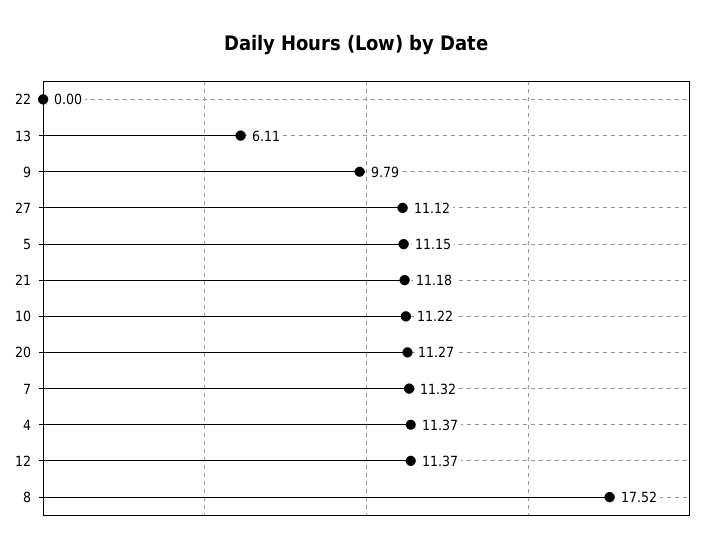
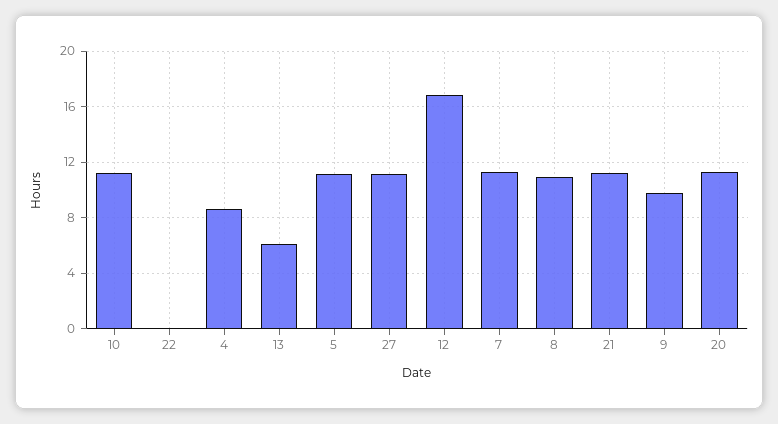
  {
    "22": 0,
    "13": 6.11,
    "9": 9.79,
    "27": 11.12,
    "5": 11.15,
    "21": 11.18,
    "10": 11.22,
    "20": 11.27,
    "7": 11.32,
-   "4": 11.37,
+   "4": 8.5,
-   "12": 11.37,
+   "12": 17,
-   "8": 17.52
+   "8": 11
  }

